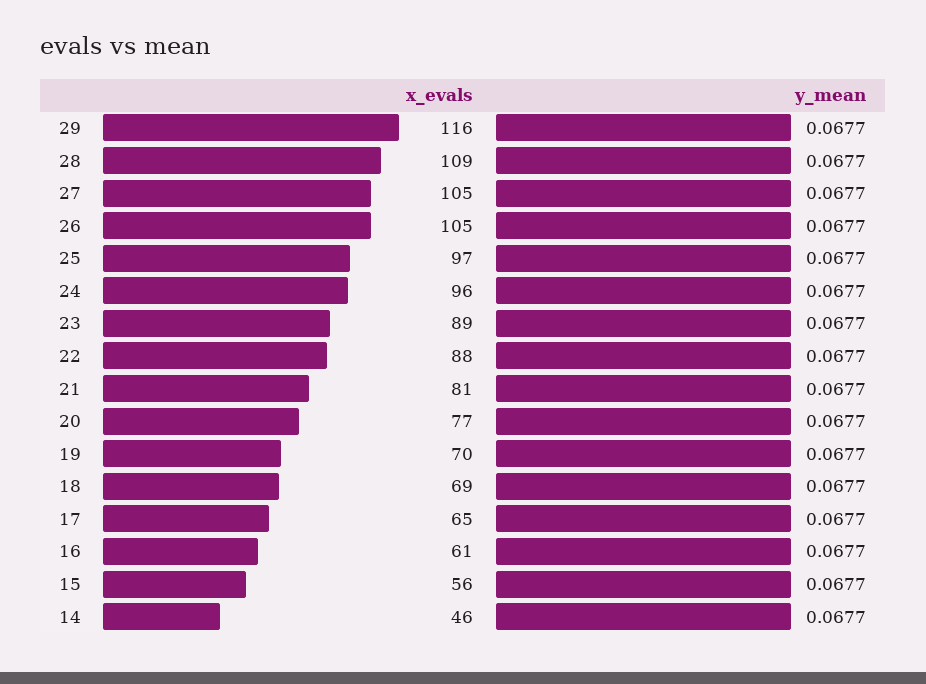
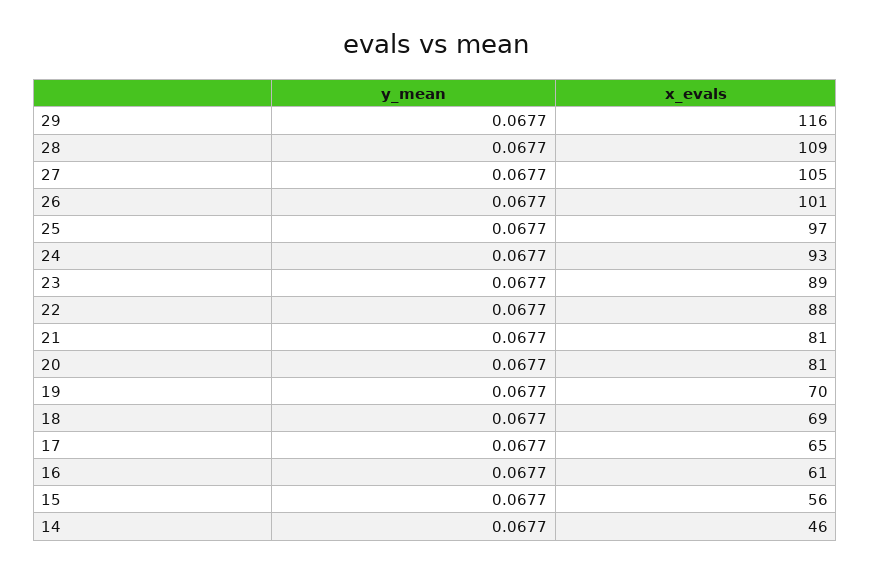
  {
    "x_evals": {
      "29": 116,
      "28": 109,
      "27": 105,
-     "26": 105,
+     "26": 101,
      "25": 97,
-     "24": 96,
+     "24": 93,
      "23": 89,
      "22": 88,
      "21": 81,
-     "20": 77,
+     "20": 81,
      "19": 70,
      "18": 69,
      "17": 65,
      "16": 61,
      "15": 56,
      "14": 46
    },
    "y_mean": {
      "29": 0.0677,
      "28": 0.0677,
      "27": 0.0677,
      "26": 0.0677,
      "25": 0.0677,
      "24": 0.0677,
      "23": 0.0677,
      "22": 0.0677,
      "21": 0.0677,
      "20": 0.0677,
      "19": 0.0677,
      "18": 0.0677,
      "17": 0.0677,
      "16": 0.0677,
      "15": 0.0677,
      "14": 0.0677
    }
  }

